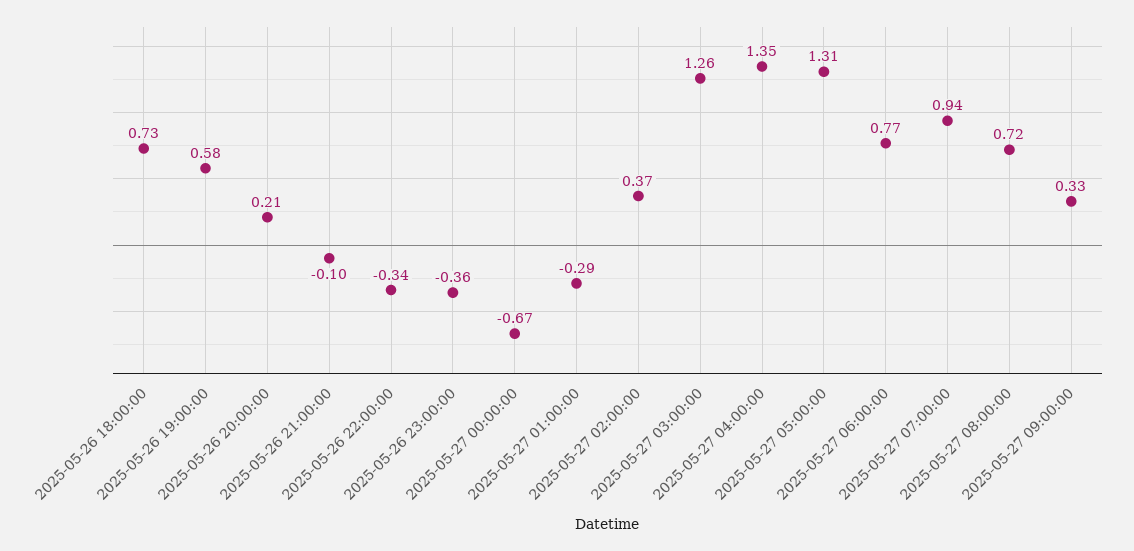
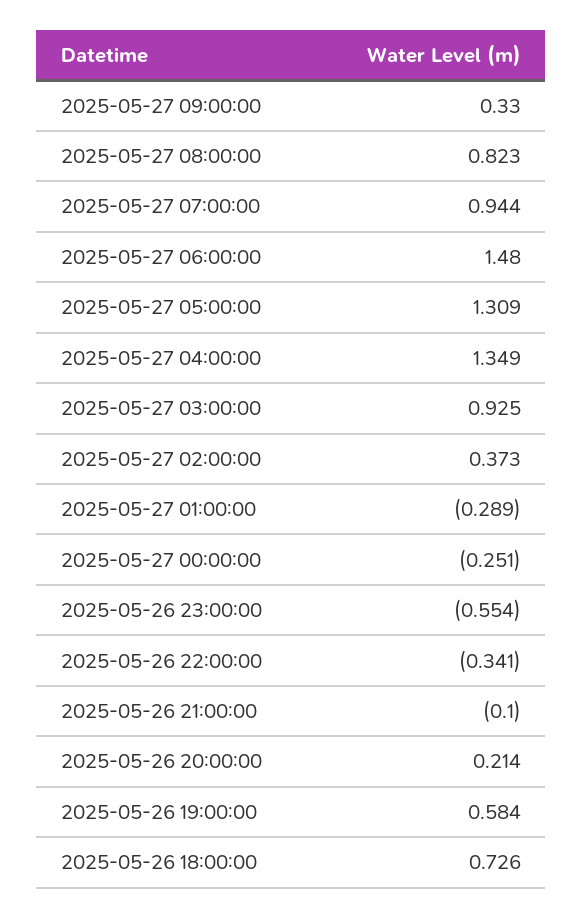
  {
    "2025-05-26 18:00:00": 0.726,
    "2025-05-26 19:00:00": 0.584,
    "2025-05-26 20:00:00": 0.214,
    "2025-05-26 21:00:00": -0.1,
    "2025-05-26 22:00:00": -0.341,
-   "2025-05-26 23:00:00": -0.36,
+   "2025-05-26 23:00:00": -0.554,
-   "2025-05-27 00:00:00": -0.67,
+   "2025-05-27 00:00:00": -0.251,
    "2025-05-27 01:00:00": -0.289,
    "2025-05-27 02:00:00": 0.373,
-   "2025-05-27 03:00:00": 1.26,
+   "2025-05-27 03:00:00": 0.925,
    "2025-05-27 04:00:00": 1.349,
    "2025-05-27 05:00:00": 1.309,
-   "2025-05-27 06:00:00": 0.77,
+   "2025-05-27 06:00:00": 1.48,
    "2025-05-27 07:00:00": 0.944,
-   "2025-05-27 08:00:00": 0.72,
+   "2025-05-27 08:00:00": 0.823,
    "2025-05-27 09:00:00": 0.33
  }

